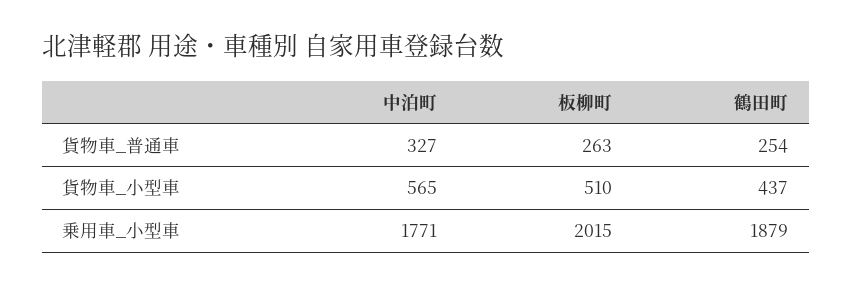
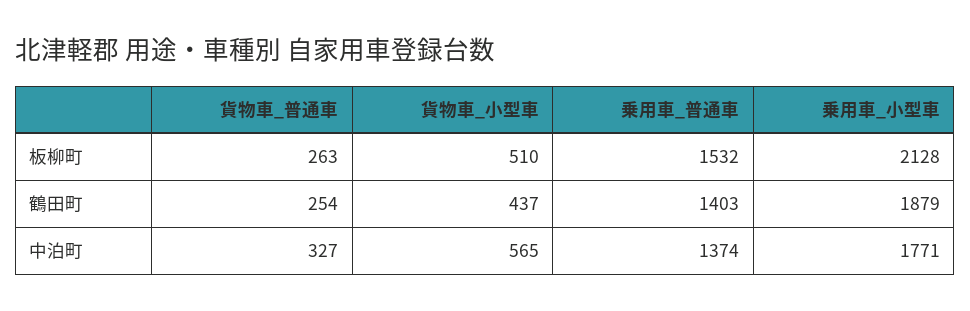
  {
    "中泊町": {
      "貨物車_普通車": 327,
      "貨物車_小型車": 565,
-     "乗用車_小型車": 1771
+     "乗用車_小型車": 1771,
+     "乗用車_普通車": 1374
    },
    "板柳町": {
      "貨物車_普通車": 263,
      "貨物車_小型車": 510,
-     "乗用車_小型車": 2015
+     "乗用車_小型車": 2128,
+     "乗用車_普通車": 1532
    },
    "鶴田町": {
      "貨物車_普通車": 254,
      "貨物車_小型車": 437,
-     "乗用車_小型車": 1879
+     "乗用車_小型車": 1879,
+     "乗用車_普通車": 1403
    }
  }

